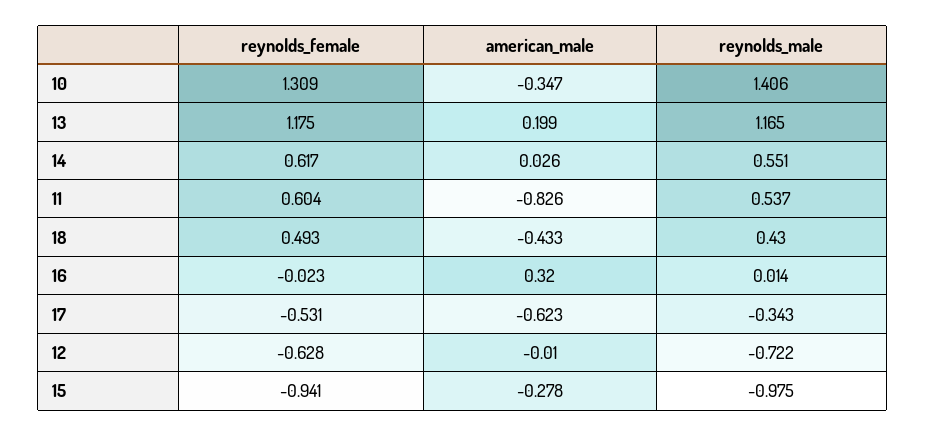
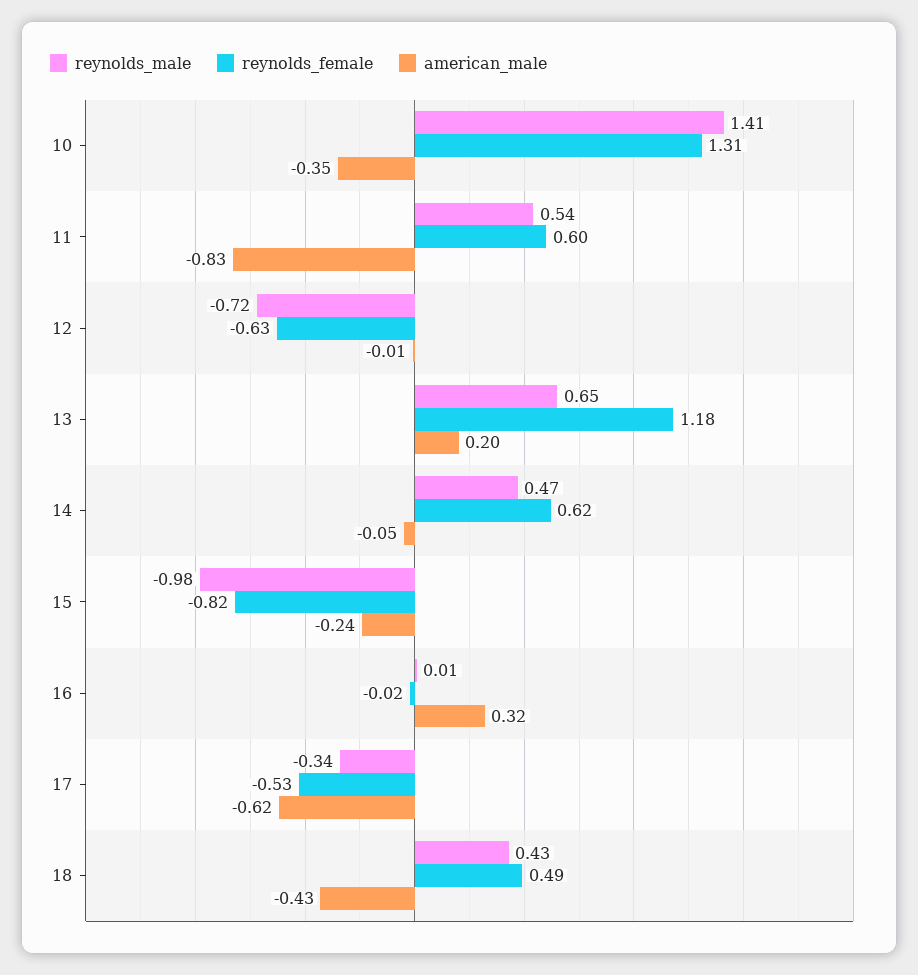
  {
    "reynolds_female": {
      "10": 1.309,
      "13": 1.175,
      "14": 0.617,
      "11": 0.604,
      "18": 0.493,
      "16": -0.023,
      "17": -0.531,
      "12": -0.628,
-     "15": -0.941
+     "15": -0.82
    },
    "american_male": {
      "10": -0.347,
      "13": 0.199,
-     "14": 0.026,
+     "14": -0.05,
      "11": -0.826,
      "18": -0.433,
      "16": 0.32,
      "17": -0.623,
      "12": -0.01,
-     "15": -0.278
+     "15": -0.24
    },
    "reynolds_male": {
      "10": 1.406,
-     "13": 1.165,
+     "13": 0.65,
-     "14": 0.551,
+     "14": 0.47,
      "11": 0.537,
      "18": 0.43,
      "16": 0.014,
      "17": -0.343,
      "12": -0.722,
      "15": -0.975
    }
  }

